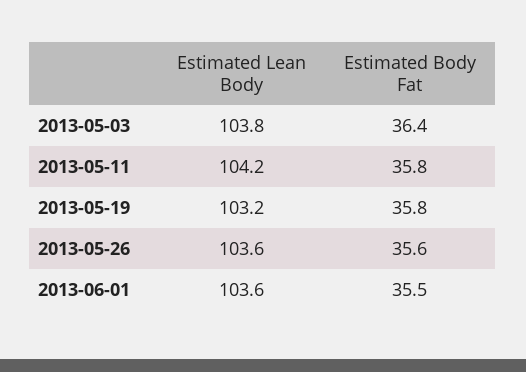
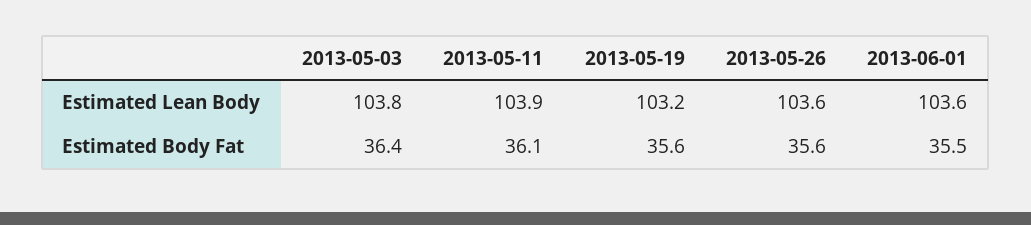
  {
    "Estimated Lean Body": {
      "2013-05-03": 103.8,
-     "2013-05-11": 104.2,
+     "2013-05-11": 103.9,
      "2013-05-19": 103.2,
      "2013-05-26": 103.6,
      "2013-06-01": 103.6
    },
    "Estimated Body Fat": {
      "2013-05-03": 36.4,
-     "2013-05-11": 35.8,
+     "2013-05-11": 36.1,
-     "2013-05-19": 35.8,
+     "2013-05-19": 35.6,
      "2013-05-26": 35.6,
      "2013-06-01": 35.5
    }
  }

